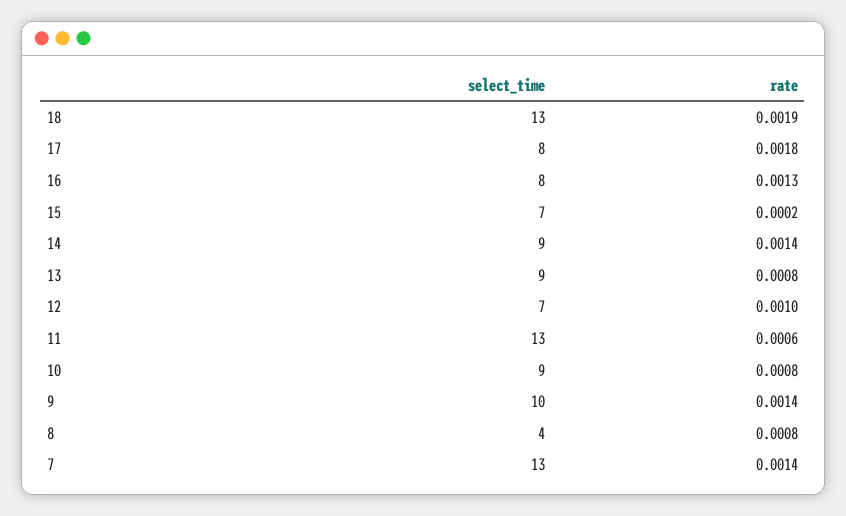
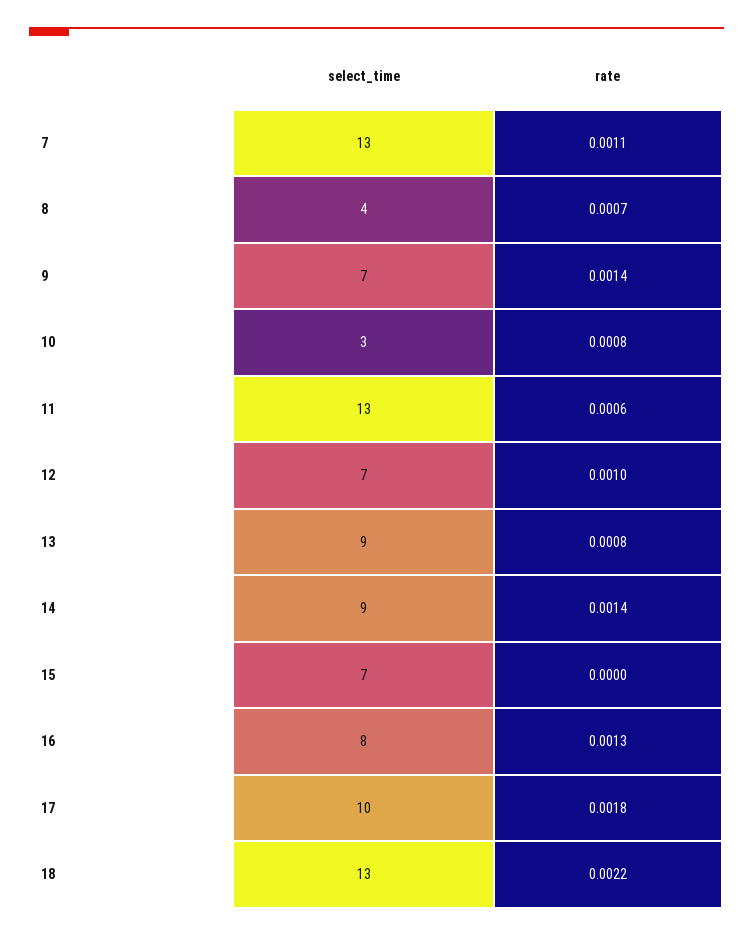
  {
    "select_time": {
      "18": 13,
-     "17": 8,
+     "17": 10,
      "16": 8,
      "15": 7,
      "14": 9,
      "13": 9,
      "12": 7,
      "11": 13,
-     "10": 9,
+     "10": 3,
-     "9": 10,
+     "9": 7,
      "8": 4,
      "7": 13
    },
    "rate": {
-     "18": 0.0019,
+     "18": 0.0022,
      "17": 0.0018,
      "16": 0.0013,
-     "15": 0.0002,
+     "15": 0,
      "14": 0.0014,
      "13": 0.0008,
      "12": 0.001,
      "11": 0.0006,
      "10": 0.0008,
      "9": 0.0014,
-     "8": 0.0008,
+     "8": 0.0007,
-     "7": 0.0014
+     "7": 0.0011
    }
  }

